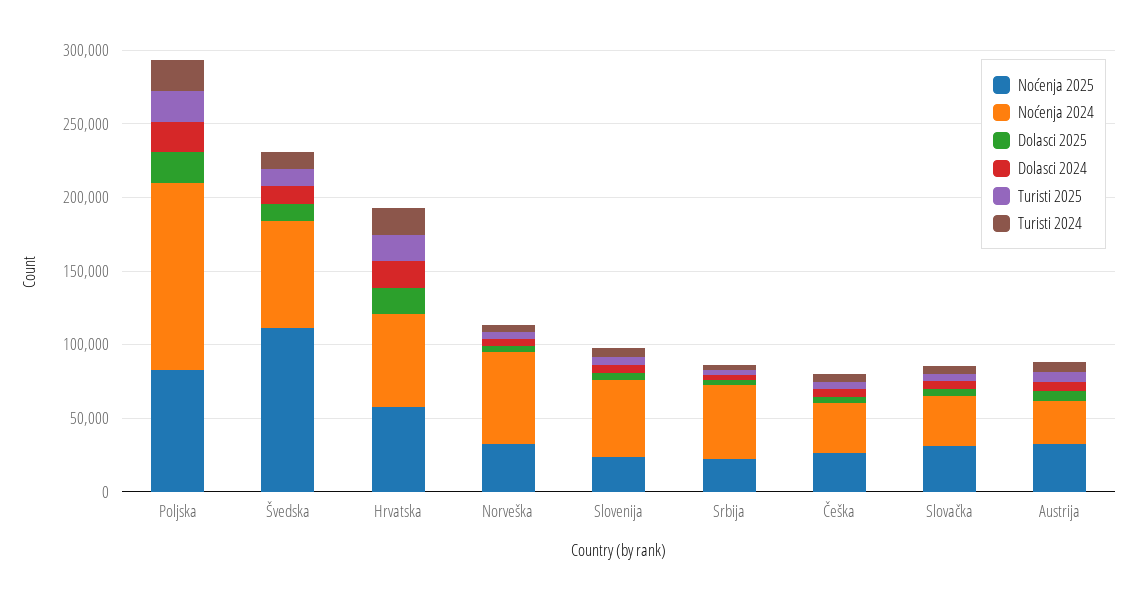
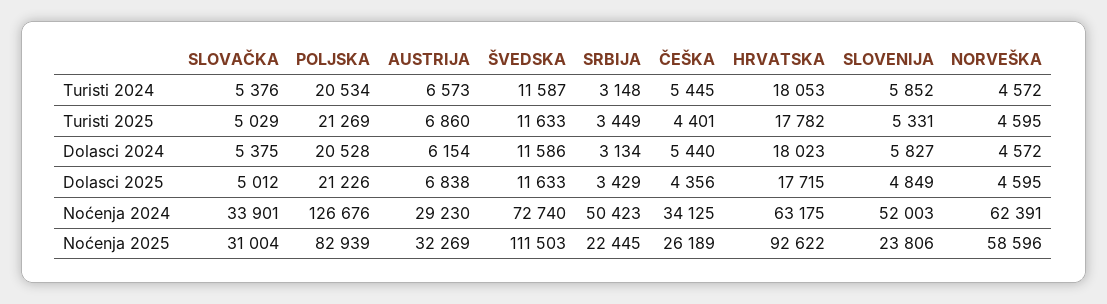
  {
    "Noćenja 2025": {
      "Poljska": 82939,
      "Švedska": 111503,
-     "Hrvatska": 60000,
+     "Hrvatska": 92622,
-     "Norveška": 30000,
+     "Norveška": 58596,
      "Slovenija": 23806,
      "Srbija": 22445,
      "Češka": 26189,
      "Slovačka": 31004,
      "Austrija": 32269
    },
    "Noćenja 2024": {
      "Poljska": 126676,
      "Švedska": 72740,
      "Hrvatska": 63175,
      "Norveška": 62391,
      "Slovenija": 52003,
      "Srbija": 50423,
      "Češka": 34125,
      "Slovačka": 33901,
      "Austrija": 29230
    },
    "Dolasci 2025": {
      "Poljska": 21226,
      "Švedska": 11633,
      "Hrvatska": 17715,
      "Norveška": 4595,
      "Slovenija": 4849,
      "Srbija": 3429,
      "Češka": 4356,
      "Slovačka": 5012,
      "Austrija": 6838
    },
    "Dolasci 2024": {
      "Poljska": 20528,
      "Švedska": 11586,
      "Hrvatska": 18023,
      "Norveška": 4572,
      "Slovenija": 5827,
      "Srbija": 3134,
      "Češka": 5440,
      "Slovačka": 5375,
      "Austrija": 6154
    },
    "Turisti 2025": {
      "Poljska": 21269,
      "Švedska": 11633,
      "Hrvatska": 17782,
      "Norveška": 4595,
      "Slovenija": 5331,
      "Srbija": 3449,
      "Češka": 4401,
      "Slovačka": 5029,
      "Austrija": 6860
    },
    "Turisti 2024": {
      "Poljska": 20534,
      "Švedska": 11587,
      "Hrvatska": 18053,
      "Norveška": 4572,
      "Slovenija": 5852,
      "Srbija": 3148,
      "Češka": 5445,
      "Slovačka": 5376,
      "Austrija": 6573
    }
  }

